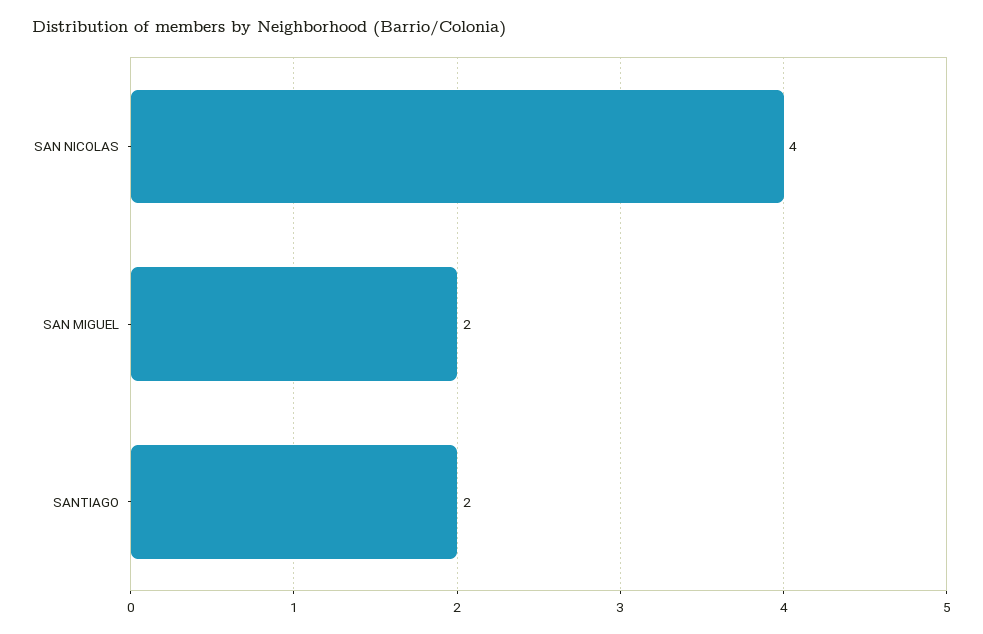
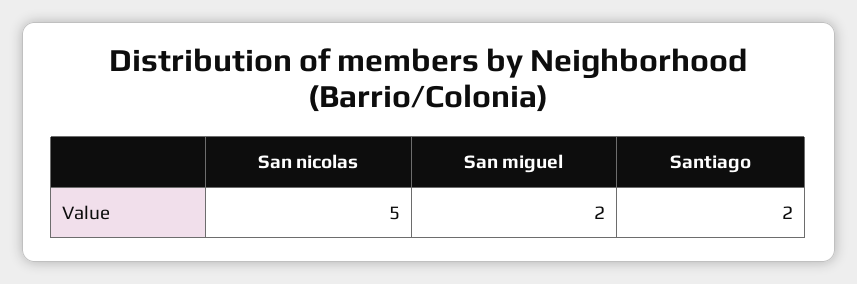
  {
-   "SAN NICOLAS": 4,
+   "SAN NICOLAS": 5,
    "SAN MIGUEL": 2,
    "SANTIAGO": 2
  }

